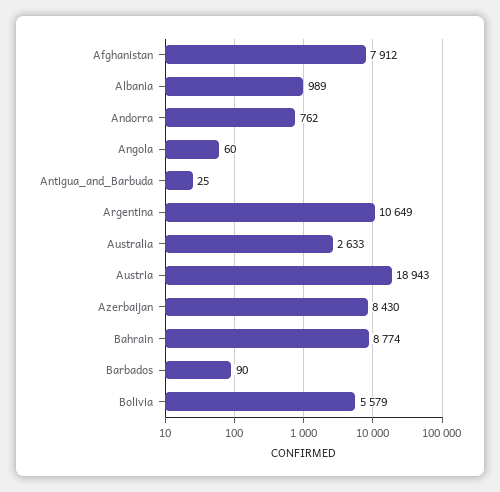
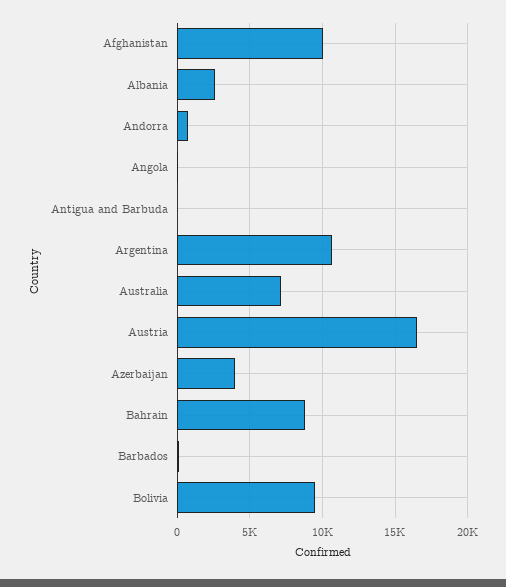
  {
-   "Afghanistan": 7912,
+   "Afghanistan": 10000,
-   "Albania": 989,
+   "Albania": 2500,
    "Andorra": 762,
    "Angola": 60,
    "Antigua_and_Barbuda": 25,
    "Argentina": 10649,
-   "Australia": 2633,
+   "Australia": 7000,
-   "Austria": 18943,
+   "Austria": 16500,
-   "Azerbaijan": 8430,
+   "Azerbaijan": 4000,
    "Bahrain": 8774,
    "Barbados": 90,
-   "Bolivia": 5579
+   "Bolivia": 9500
  }

